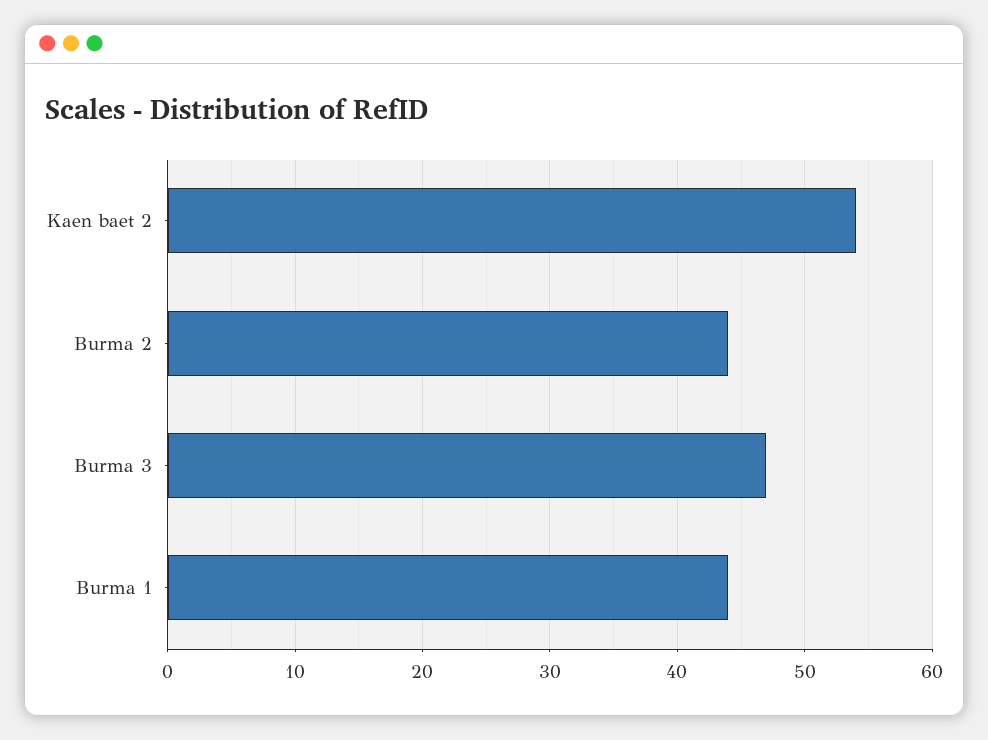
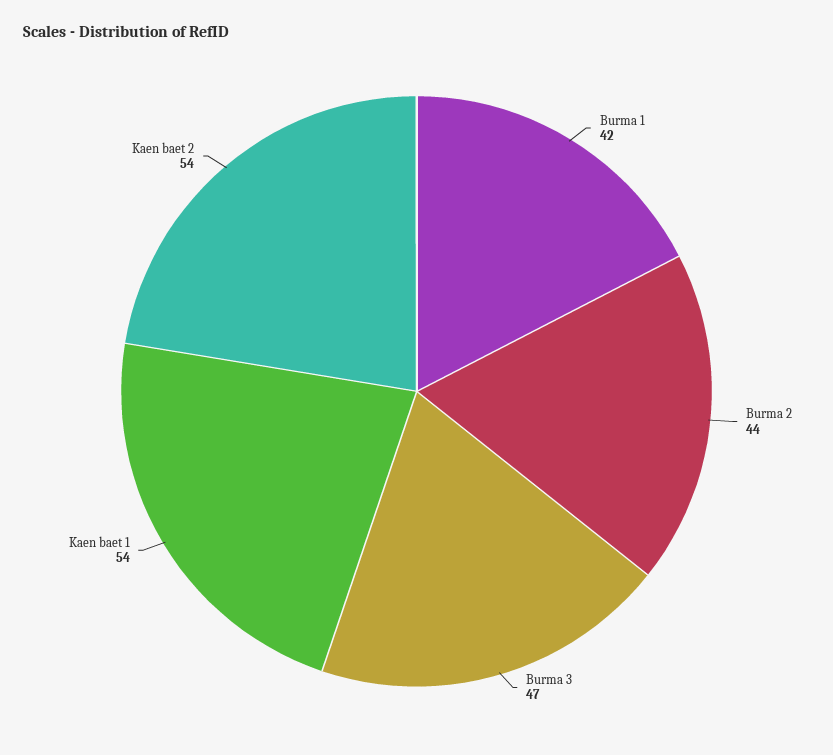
  {
    "Kaen baet 2": 54,
    "Burma 2": 44,
    "Burma 3": 47,
-   "Burma 1": 44
+   "Burma 1": 42,
+   "Kaen baet 1": 54
  }

